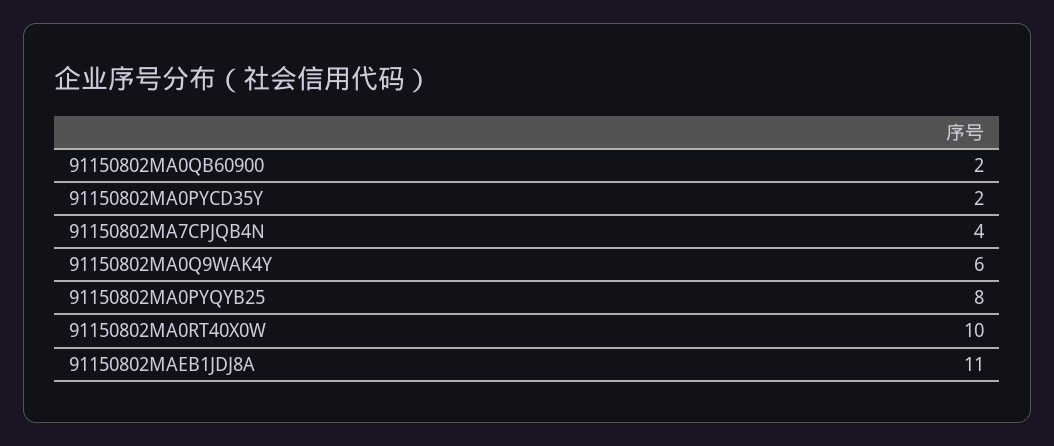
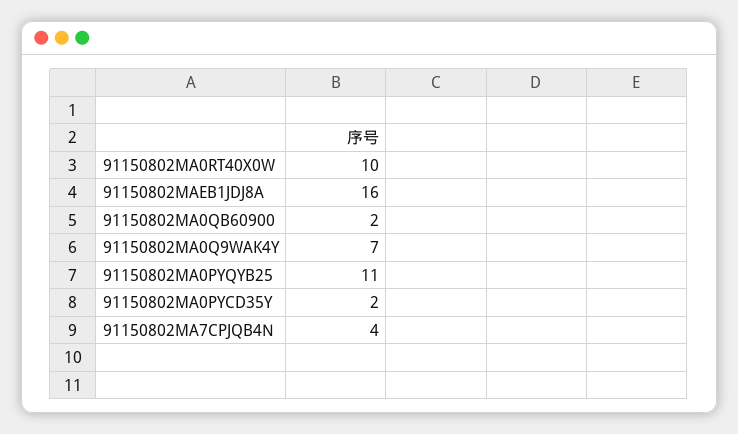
  {
    "91150802MA0QB60900": 2,
    "91150802MA0PYCD35Y": 2,
    "91150802MA7CPJQB4N": 4,
-   "91150802MA0Q9WAK4Y": 6,
+   "91150802MA0Q9WAK4Y": 7,
-   "91150802MA0PYQYB25": 8,
+   "91150802MA0PYQYB25": 11,
    "91150802MA0RT40X0W": 10,
-   "91150802MAEB1JDJ8A": 11
+   "91150802MAEB1JDJ8A": 16
  }

